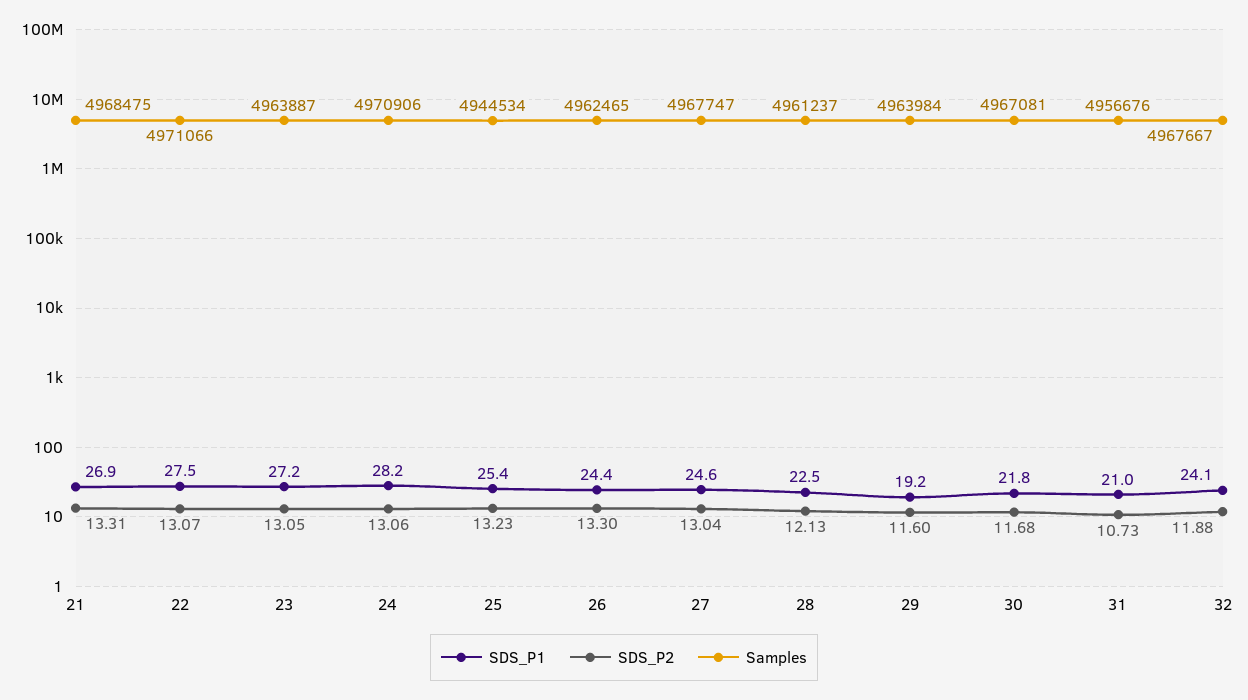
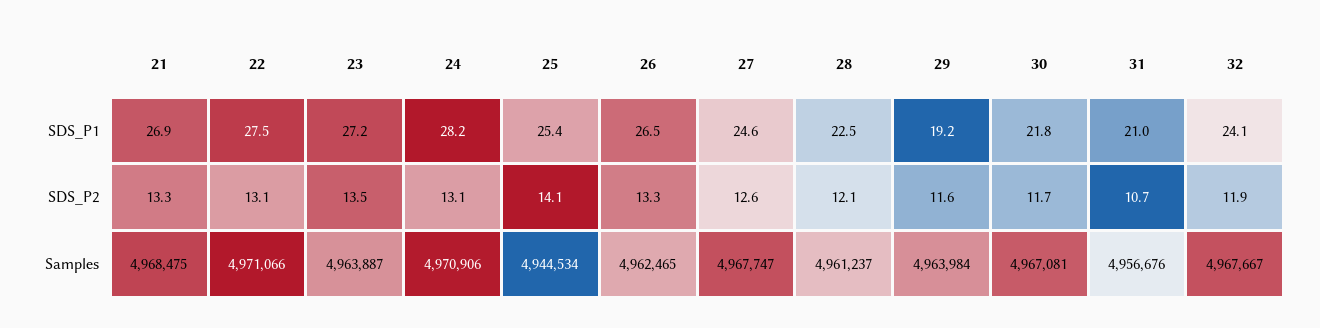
  {
    "SDS_P1": {
      "21": 26.9,
      "22": 27.5,
      "23": 27.2,
      "24": 28.2,
      "25": 25.4,
-     "26": 24.4,
+     "26": 26.5,
      "27": 24.6,
      "28": 22.5,
      "29": 19.2,
      "30": 21.8,
      "31": 21,
      "32": 24.1
    },
    "SDS_P2": {
      "21": 13.31,
      "22": 13.07,
-     "23": 13.05,
+     "23": 13.5,
      "24": 13.06,
-     "25": 13.23,
+     "25": 14.1,
      "26": 13.3,
-     "27": 13.04,
+     "27": 12.6,
      "28": 12.13,
      "29": 11.6,
      "30": 11.68,
      "31": 10.73,
      "32": 11.88
    },
    "Samples": {
      "21": 4968475,
      "22": 4971066,
      "23": 4963887,
      "24": 4970906,
      "25": 4944534,
      "26": 4962465,
      "27": 4967747,
      "28": 4961237,
      "29": 4963984,
      "30": 4967081,
      "31": 4956676,
      "32": 4967667
    }
  }

